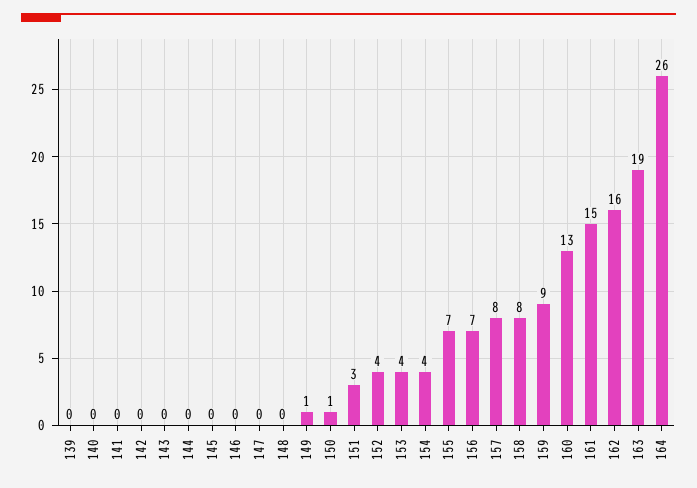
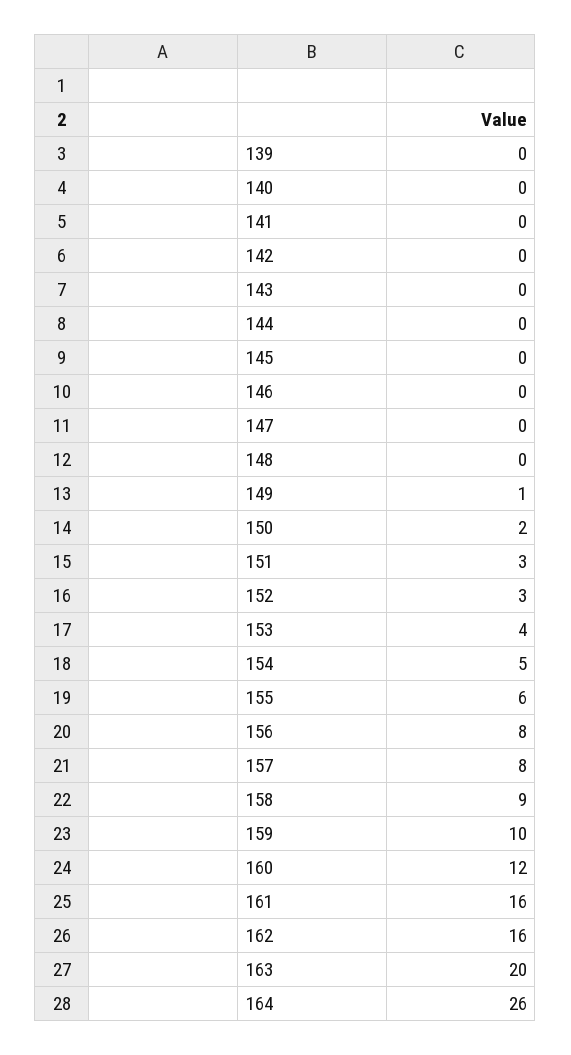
  {
    "139": 0,
    "140": 0,
    "141": 0,
    "142": 0,
    "143": 0,
    "144": 0,
    "145": 0,
    "146": 0,
    "147": 0,
    "148": 0,
    "149": 1,
-   "150": 1,
+   "150": 2,
    "151": 3,
-   "152": 4,
+   "152": 3,
    "153": 4,
-   "154": 4,
+   "154": 5,
-   "155": 7,
+   "155": 6,
-   "156": 7,
+   "156": 8,
    "157": 8,
-   "158": 8,
+   "158": 9,
-   "159": 9,
+   "159": 10,
-   "160": 13,
+   "160": 12,
-   "161": 15,
+   "161": 16,
    "162": 16,
-   "163": 19,
+   "163": 20,
    "164": 26
  }

